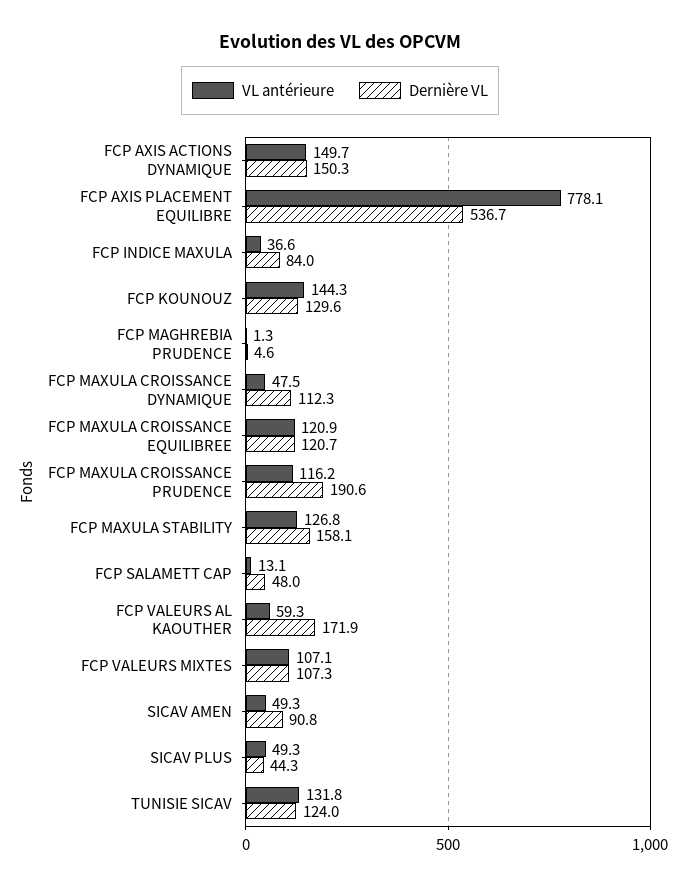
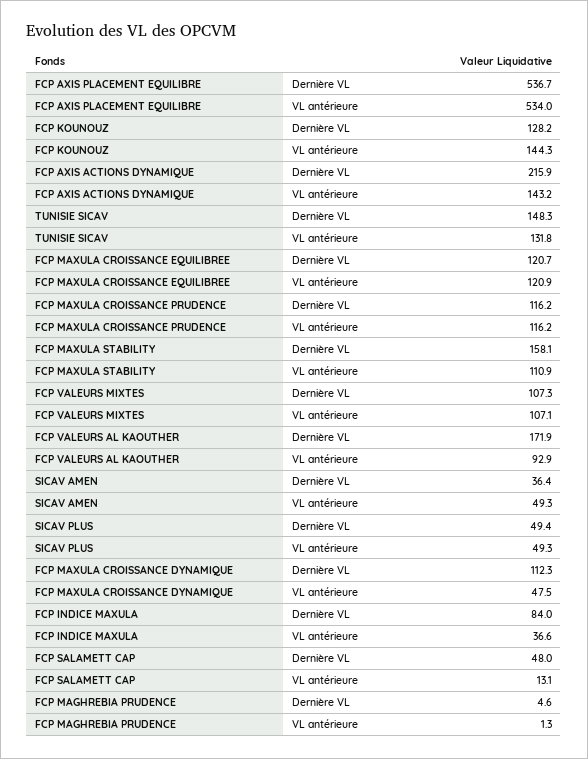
  {
    "VL antérieure": {
-     "FCP AXIS ACTIONS DYNAMIQUE": 149.7,
+     "FCP AXIS ACTIONS DYNAMIQUE": 143.2,
-     "FCP AXIS PLACEMENT EQUILIBRE": 778.1,
+     "FCP AXIS PLACEMENT EQUILIBRE": 534,
      "FCP INDICE MAXULA": 36.6,
      "FCP KOUNOUZ": 144.3,
      "FCP MAGHREBIA PRUDENCE": 1.3,
      "FCP MAXULA CROISSANCE DYNAMIQUE": 47.5,
      "FCP MAXULA CROISSANCE EQUILIBREE": 120.9,
      "FCP MAXULA CROISSANCE PRUDENCE": 116.2,
-     "FCP MAXULA STABILITY": 126.8,
+     "FCP MAXULA STABILITY": 110.9,
      "FCP SALAMETT CAP": 13.1,
-     "FCP VALEURS AL KAOUTHER": 59.3,
+     "FCP VALEURS AL KAOUTHER": 92.9,
      "FCP VALEURS MIXTES": 107.1,
      "SICAV AMEN": 49.3,
      "SICAV PLUS": 49.3,
      "TUNISIE SICAV": 131.8
    },
    "Dernière VL": {
-     "FCP AXIS ACTIONS DYNAMIQUE": 150.3,
+     "FCP AXIS ACTIONS DYNAMIQUE": 215.9,
      "FCP AXIS PLACEMENT EQUILIBRE": 536.7,
      "FCP INDICE MAXULA": 84,
-     "FCP KOUNOUZ": 129.6,
+     "FCP KOUNOUZ": 128.2,
      "FCP MAGHREBIA PRUDENCE": 4.6,
      "FCP MAXULA CROISSANCE DYNAMIQUE": 112.3,
      "FCP MAXULA CROISSANCE EQUILIBREE": 120.7,
-     "FCP MAXULA CROISSANCE PRUDENCE": 190.6,
+     "FCP MAXULA CROISSANCE PRUDENCE": 116.2,
      "FCP MAXULA STABILITY": 158.1,
      "FCP SALAMETT CAP": 48,
      "FCP VALEURS AL KAOUTHER": 171.9,
      "FCP VALEURS MIXTES": 107.3,
-     "SICAV AMEN": 90.8,
+     "SICAV AMEN": 36.4,
-     "SICAV PLUS": 44.3,
+     "SICAV PLUS": 49.4,
-     "TUNISIE SICAV": 124
+     "TUNISIE SICAV": 148.3
    }
  }

